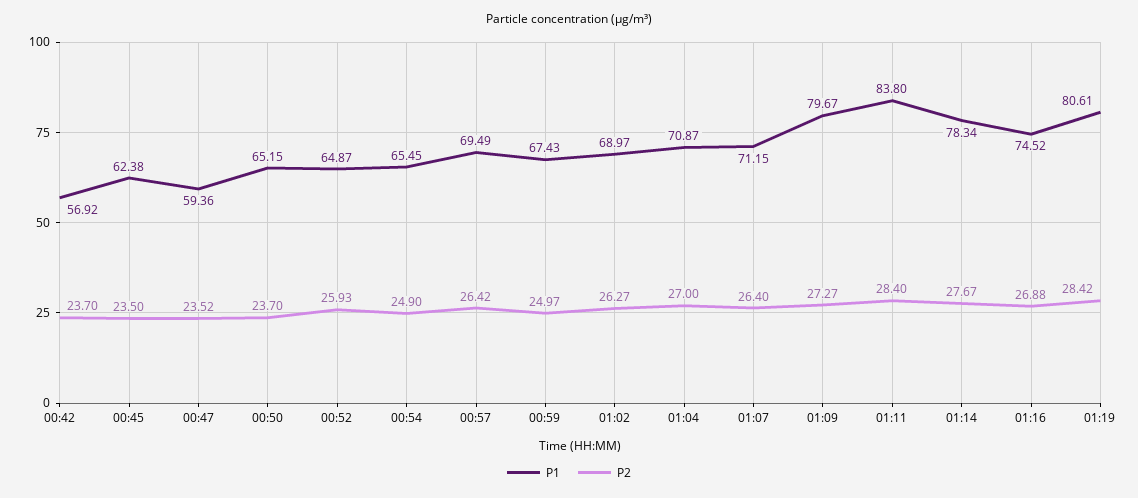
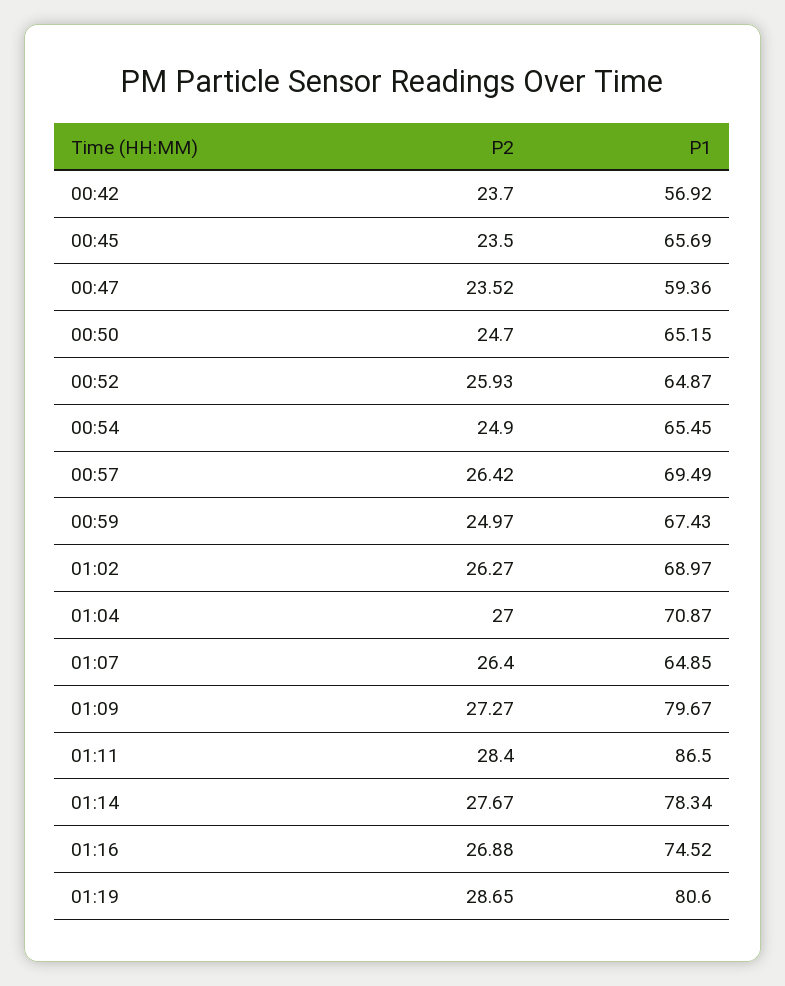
  {
    "P1": {
      "00:42": 56.92,
-     "00:45": 62.38,
+     "00:45": 65.69,
      "00:47": 59.36,
      "00:50": 65.15,
      "00:52": 64.87,
      "00:54": 65.45,
      "00:57": 69.49,
      "00:59": 67.43,
      "01:02": 68.97,
      "01:04": 70.87,
-     "01:07": 71.15,
+     "01:07": 64.85,
      "01:09": 79.67,
-     "01:11": 83.8,
+     "01:11": 86.5,
      "01:14": 78.34,
      "01:16": 74.52,
-     "01:19": 80.61
+     "01:19": 80.6
    },
    "P2": {
      "00:42": 23.7,
      "00:45": 23.5,
      "00:47": 23.52,
-     "00:50": 23.7,
+     "00:50": 24.7,
      "00:52": 25.93,
      "00:54": 24.9,
      "00:57": 26.42,
      "00:59": 24.97,
      "01:02": 26.27,
      "01:04": 27,
      "01:07": 26.4,
      "01:09": 27.27,
      "01:11": 28.4,
      "01:14": 27.67,
      "01:16": 26.88,
-     "01:19": 28.42
+     "01:19": 28.65
    }
  }

